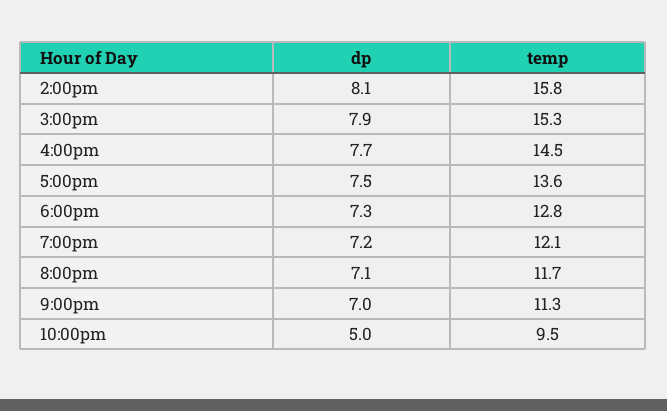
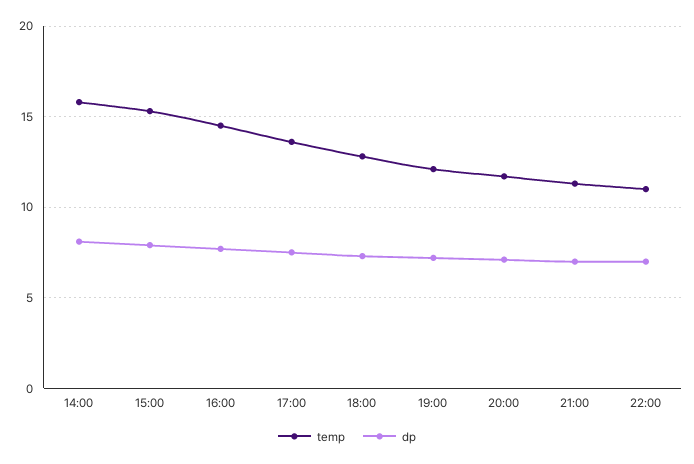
  {
    "dp": {
      "2:00pm": 8.1,
      "3:00pm": 7.9,
      "4:00pm": 7.7,
      "5:00pm": 7.5,
      "6:00pm": 7.3,
      "7:00pm": 7.2,
      "8:00pm": 7.1,
      "9:00pm": 7,
-     "10:00pm": 5
+     "10:00pm": 7
    },
    "temp": {
      "2:00pm": 15.8,
      "3:00pm": 15.3,
      "4:00pm": 14.5,
      "5:00pm": 13.6,
      "6:00pm": 12.8,
      "7:00pm": 12.1,
      "8:00pm": 11.7,
      "9:00pm": 11.3,
-     "10:00pm": 9.5
+     "10:00pm": 11
    }
  }

